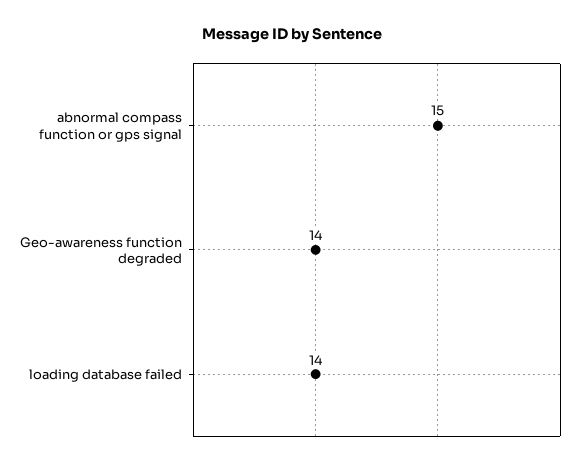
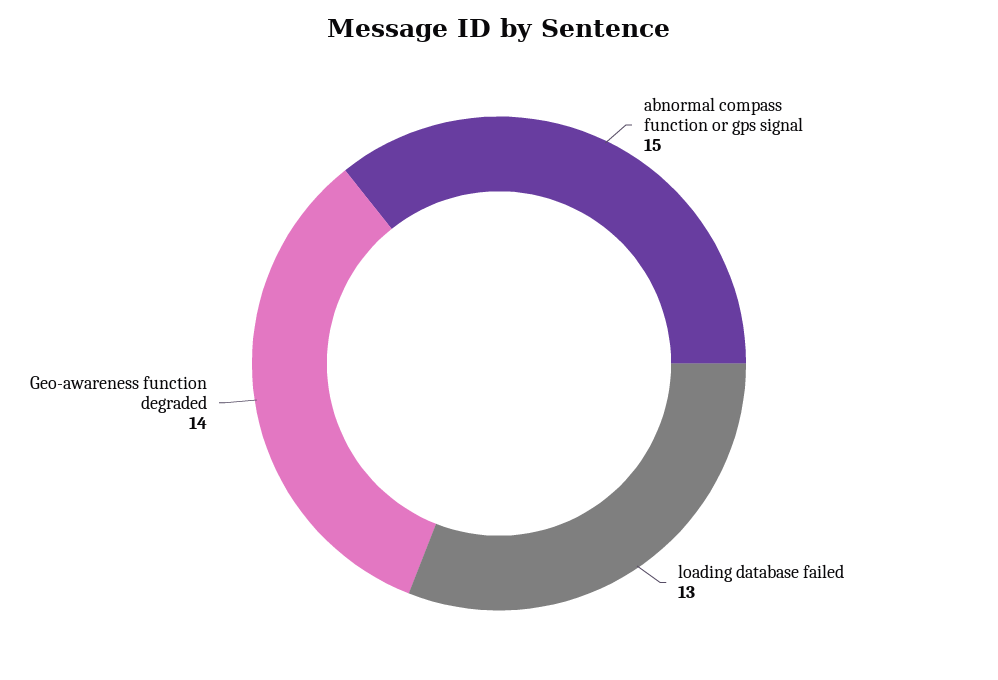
  {
    "abnormal compass function or gps signal": 15,
    "Geo-awareness function degraded": 14,
-   "loading database failed": 14
+   "loading database failed": 13
  }

